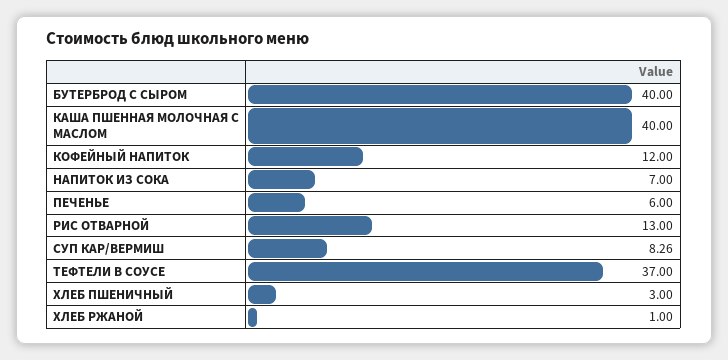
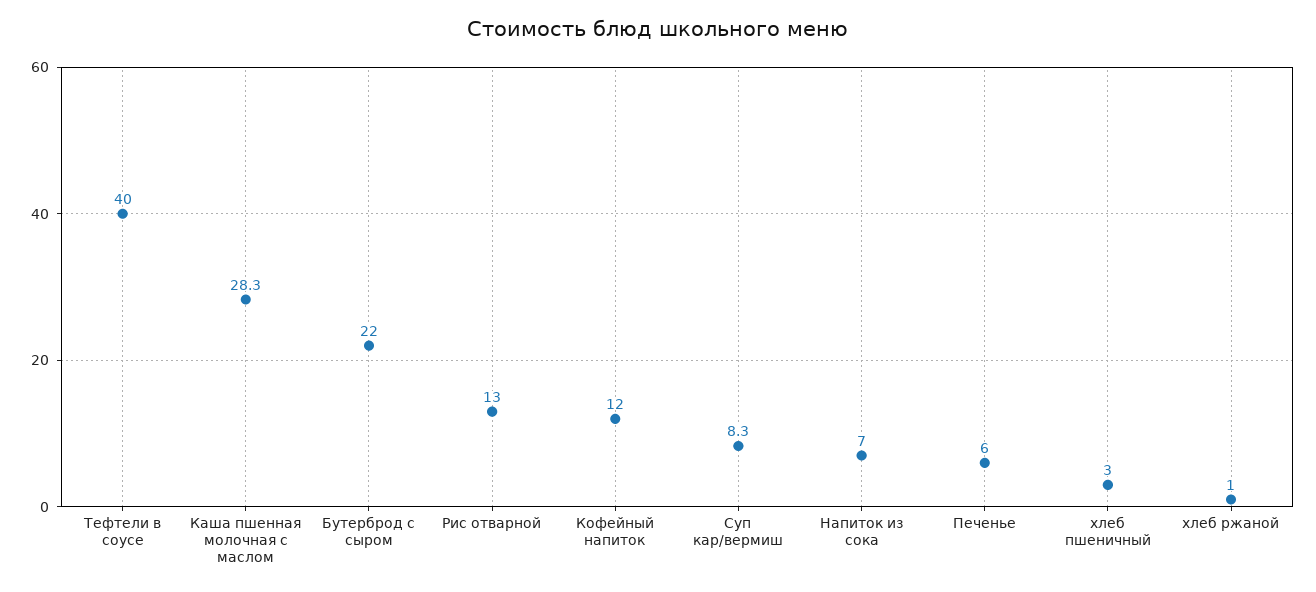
  {
-   "БУТЕРБРОД С СЫРОМ": 40,
+   "БУТЕРБРОД С СЫРОМ": 22,
-   "КАША ПШЕННАЯ МОЛОЧНАЯ С МАСЛОМ": 40,
+   "КАША ПШЕННАЯ МОЛОЧНАЯ С МАСЛОМ": 28.3,
    "КОФЕЙНЫЙ НАПИТОК": 12,
    "НАПИТОК ИЗ СОКА": 7,
    "ПЕЧЕНЬЕ": 6,
    "РИС ОТВАРНОЙ": 13,
    "СУП КАР/ВЕРМИШ": 8.26,
-   "ТЕФТЕЛИ В СОУСЕ": 37,
+   "ТЕФТЕЛИ В СОУСЕ": 40,
    "ХЛЕБ ПШЕНИЧНЫЙ": 3,
    "ХЛЕБ РЖАНОЙ": 1
  }

